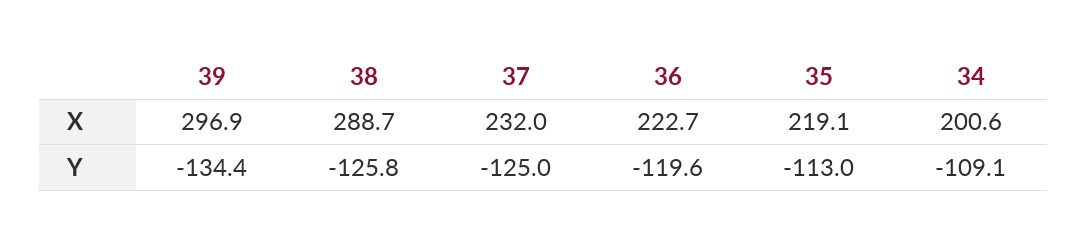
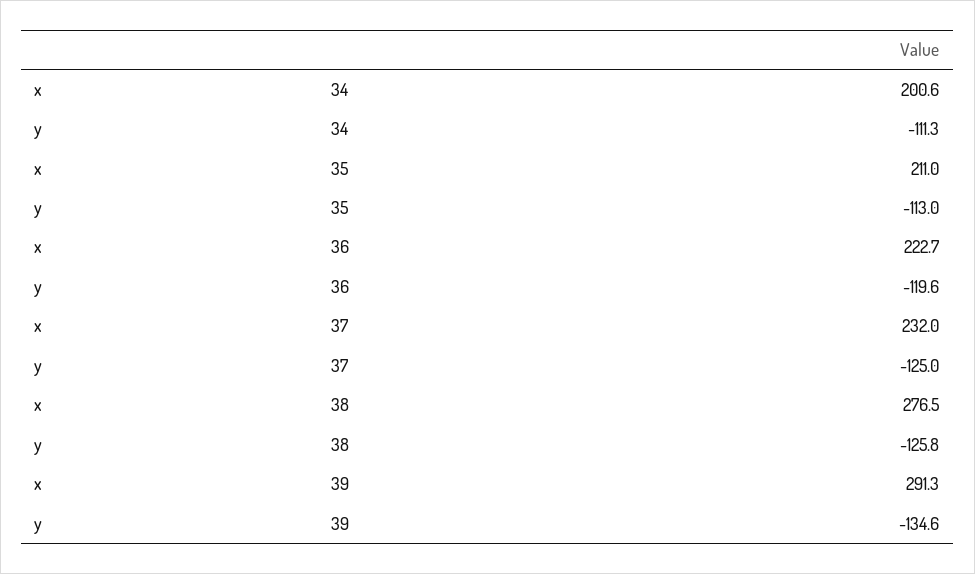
  {
    "39": {
-     "X": 296.9,
+     "X": 291.3,
-     "Y": -134.4
+     "Y": -134.6
    },
    "38": {
-     "X": 288.7,
+     "X": 276.5,
      "Y": -125.8
    },
    "37": {
      "X": 232,
      "Y": -125
    },
    "36": {
      "X": 222.7,
      "Y": -119.6
    },
    "35": {
-     "X": 219.1,
+     "X": 211,
      "Y": -113
    },
    "34": {
      "X": 200.6,
-     "Y": -109.1
+     "Y": -111.3
    }
  }

